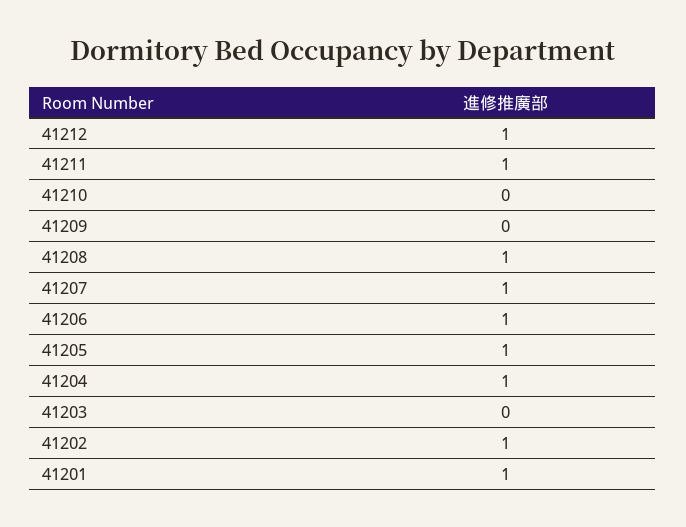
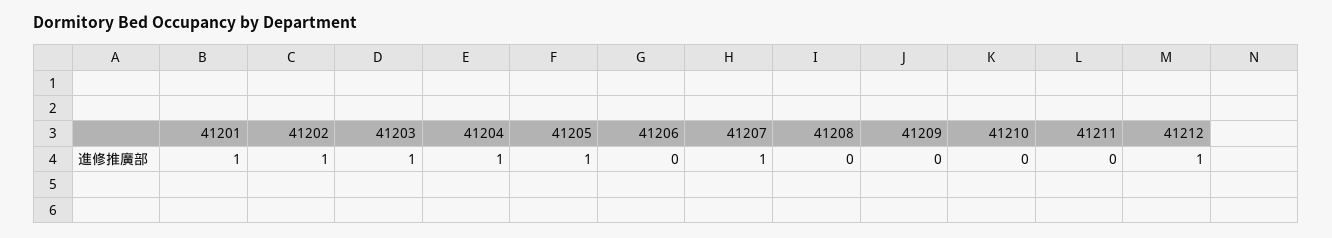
  {
    "41212": 1,
-   "41211": 1,
+   "41211": 0,
    "41210": 0,
    "41209": 0,
-   "41208": 1,
+   "41208": 0,
    "41207": 1,
-   "41206": 1,
+   "41206": 0,
    "41205": 1,
    "41204": 1,
-   "41203": 0,
+   "41203": 1,
    "41202": 1,
    "41201": 1
  }

